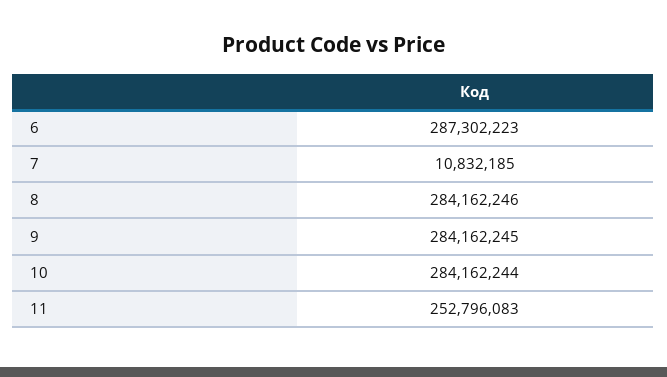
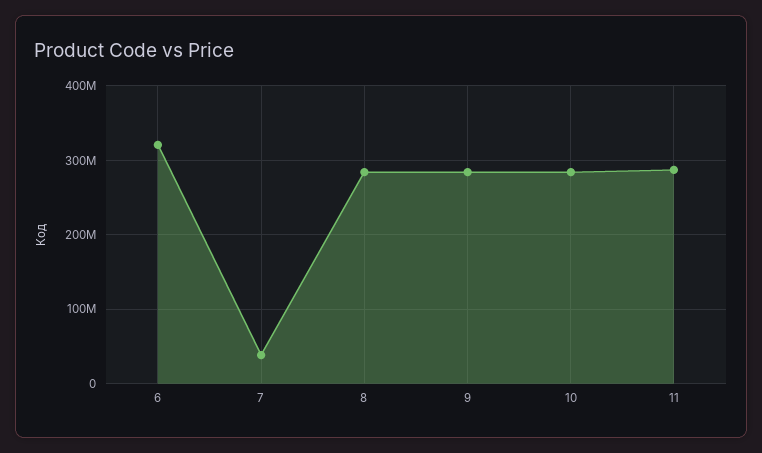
  {
-   "6": 287302223,
+   "6": 320000000,
-   "7": 10832185,
+   "7": 40000000,
    "8": 284162246,
    "9": 284162245,
    "10": 284162244,
-   "11": 252796083
+   "11": 290000000
  }

